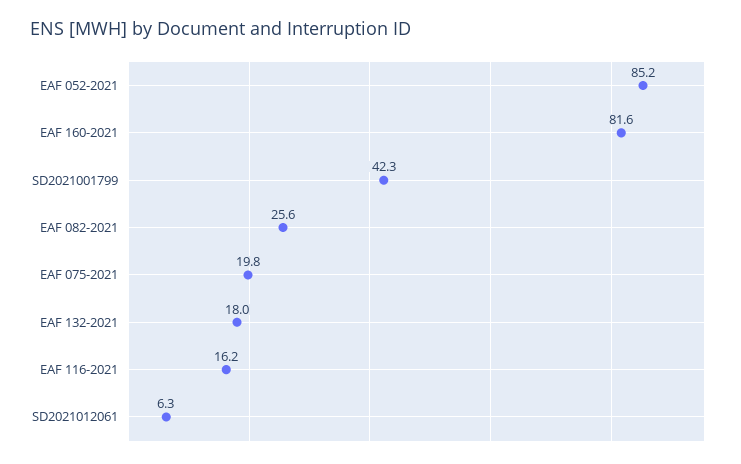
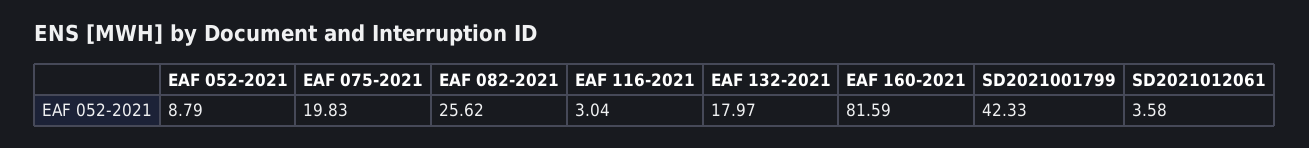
  {
-   "EAF 052-2021": 85.2,
+   "EAF 052-2021": 8.79,
    "EAF 160-2021": 81.59,
    "SD2021001799": 42.33,
    "EAF 082-2021": 25.62,
    "EAF 075-2021": 19.83,
    "EAF 132-2021": 17.97,
-   "EAF 116-2021": 16.2,
+   "EAF 116-2021": 3.04,
-   "SD2021012061": 6.3
+   "SD2021012061": 3.58
  }

